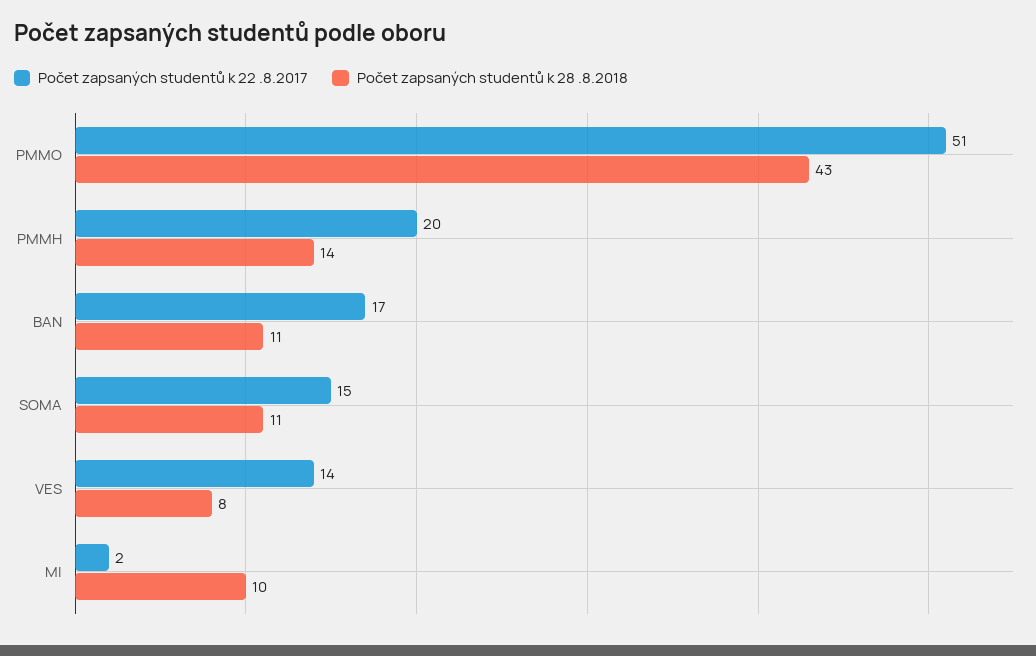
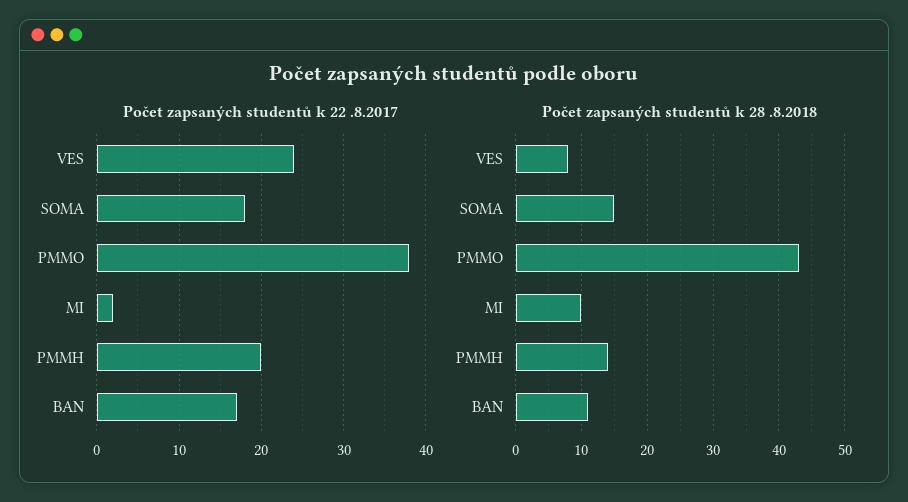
  {
    "Počet zapsaných studentů k 22 .8.2017": {
-     "PMMO": 51,
+     "PMMO": 38,
      "PMMH": 20,
      "BAN": 17,
-     "SOMA": 15,
+     "SOMA": 18,
-     "VES": 14,
+     "VES": 24,
      "MI": 2
    },
    "Počet zapsaných studentů k 28 .8.2018": {
      "PMMO": 43,
      "PMMH": 14,
      "BAN": 11,
-     "SOMA": 11,
+     "SOMA": 15,
      "VES": 8,
      "MI": 10
    }
  }

